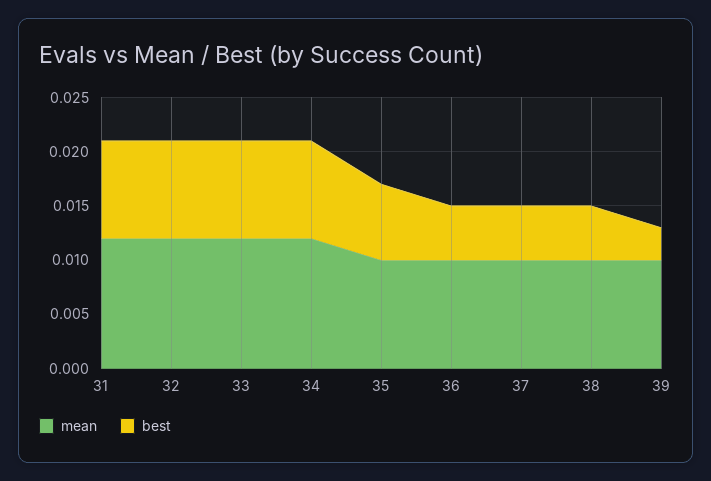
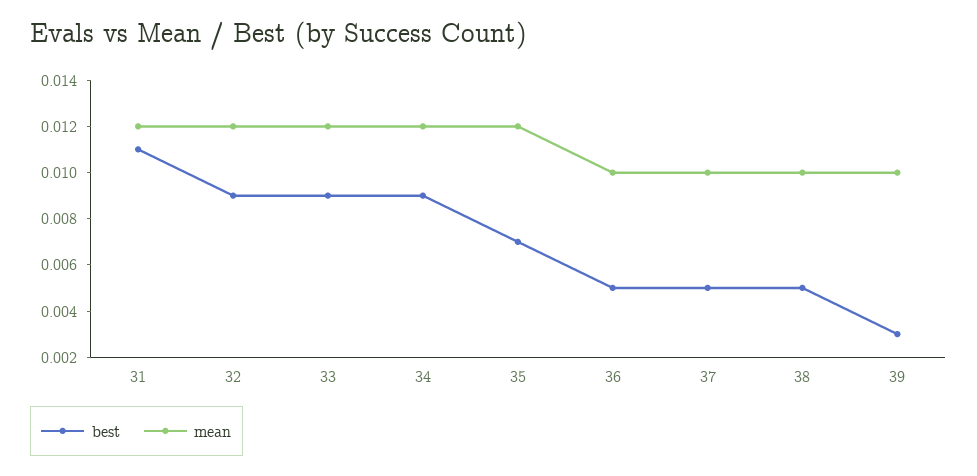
  {
    "mean": {
      "31": 0.012,
      "32": 0.012,
      "33": 0.012,
      "34": 0.012,
-     "35": 0.01,
+     "35": 0.012,
      "36": 0.01,
      "37": 0.01,
      "38": 0.01,
      "39": 0.01
    },
    "best": {
-     "31": 0.009,
+     "31": 0.011,
      "32": 0.009,
      "33": 0.009,
      "34": 0.009,
      "35": 0.007,
      "36": 0.005,
      "37": 0.005,
      "38": 0.005,
      "39": 0.003
    }
  }

